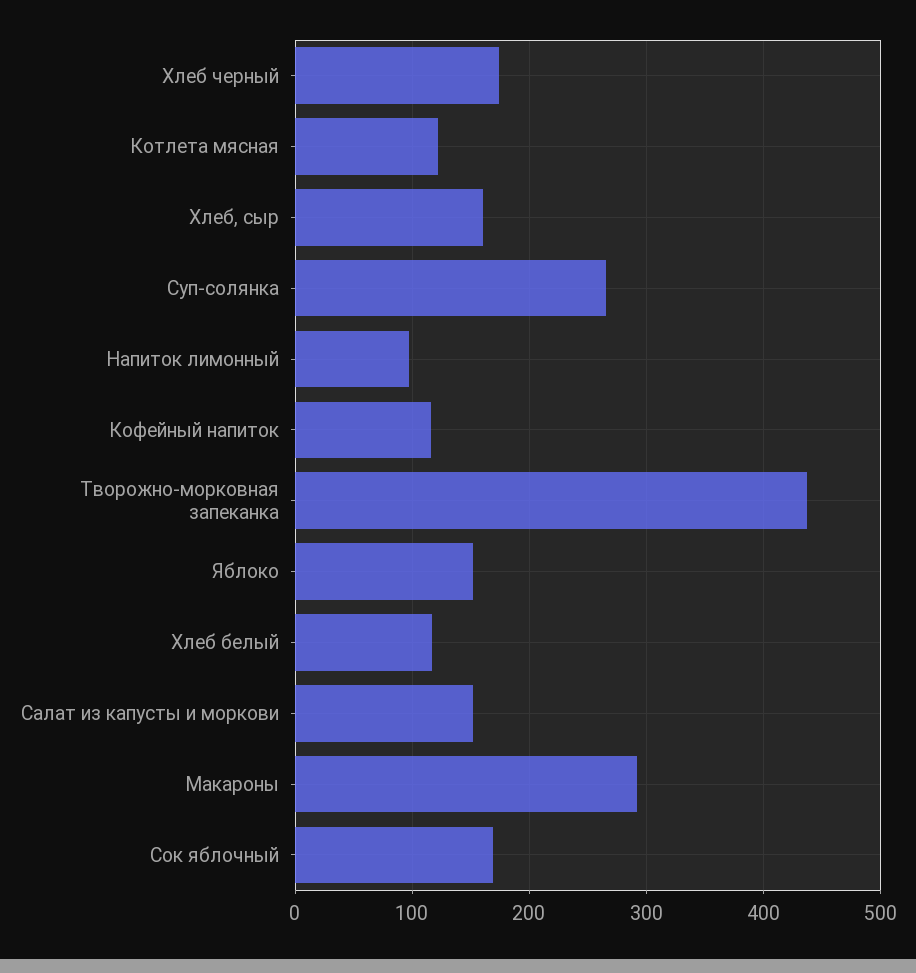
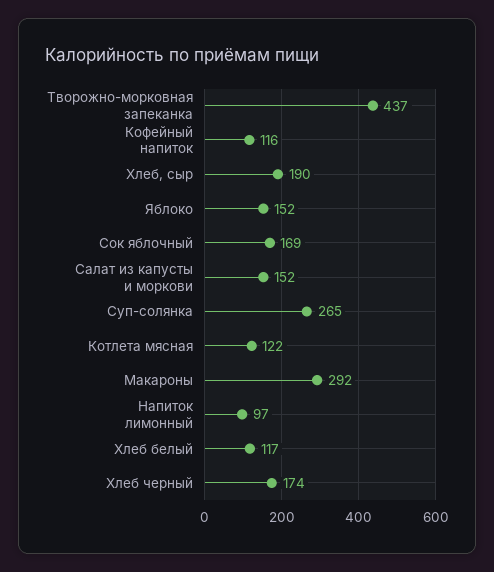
  {
    "Хлеб черный": 174,
    "Котлета мясная": 122,
-   "Хлеб, сыр": 160,
+   "Хлеб, сыр": 190,
    "Суп-солянка": 265,
    "Напиток лимонный": 97,
    "Кофейный напиток": 116,
    "Творожно-морковная запеканка": 437,
    "Яблоко": 152,
    "Хлеб белый": 117,
    "Салат из капусты и моркови": 152,
    "Макароны": 292,
    "Сок яблочный": 169
  }

